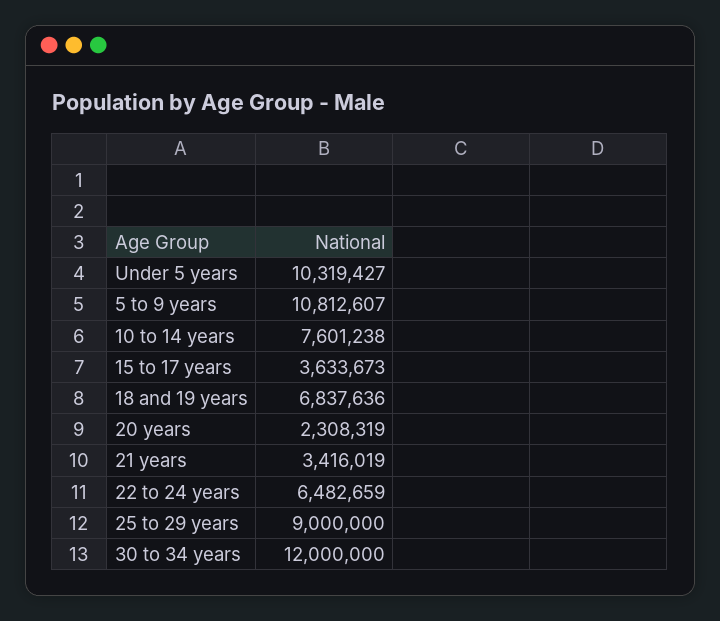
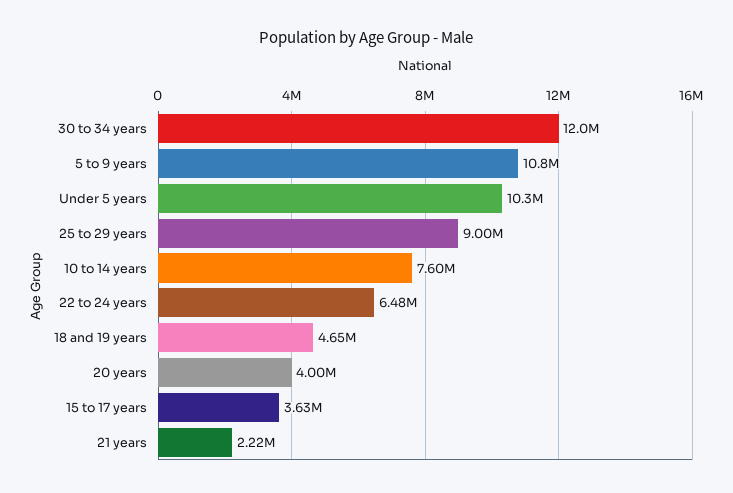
  {
    "Under 5 years": 10319427,
    "5 to 9 years": 10812607,
    "10 to 14 years": 7601238,
    "15 to 17 years": 3633673,
-   "18 and 19 years": 6837636,
+   "18 and 19 years": 4650000,
-   "20 years": 2308319,
+   "20 years": 4000000,
-   "21 years": 3416019,
+   "21 years": 2220000,
    "22 to 24 years": 6482659,
    "25 to 29 years": 9000000,
    "30 to 34 years": 12000000
  }

